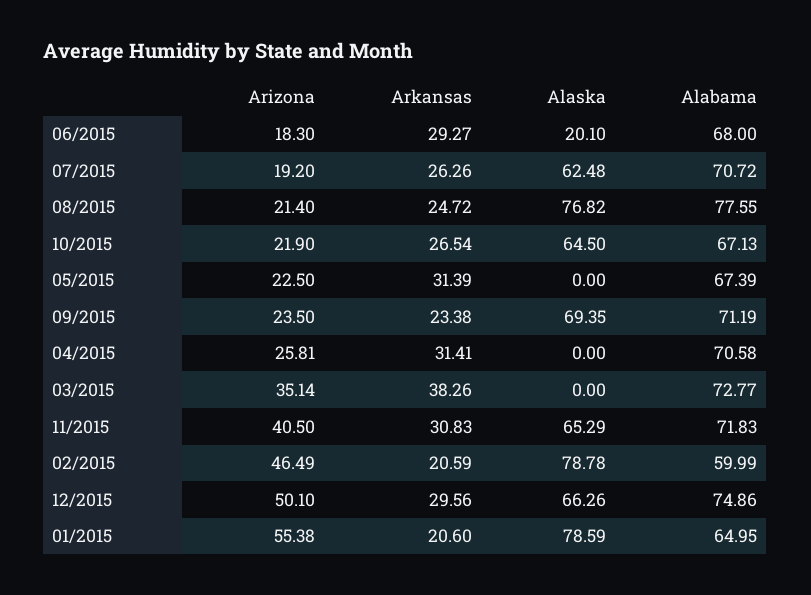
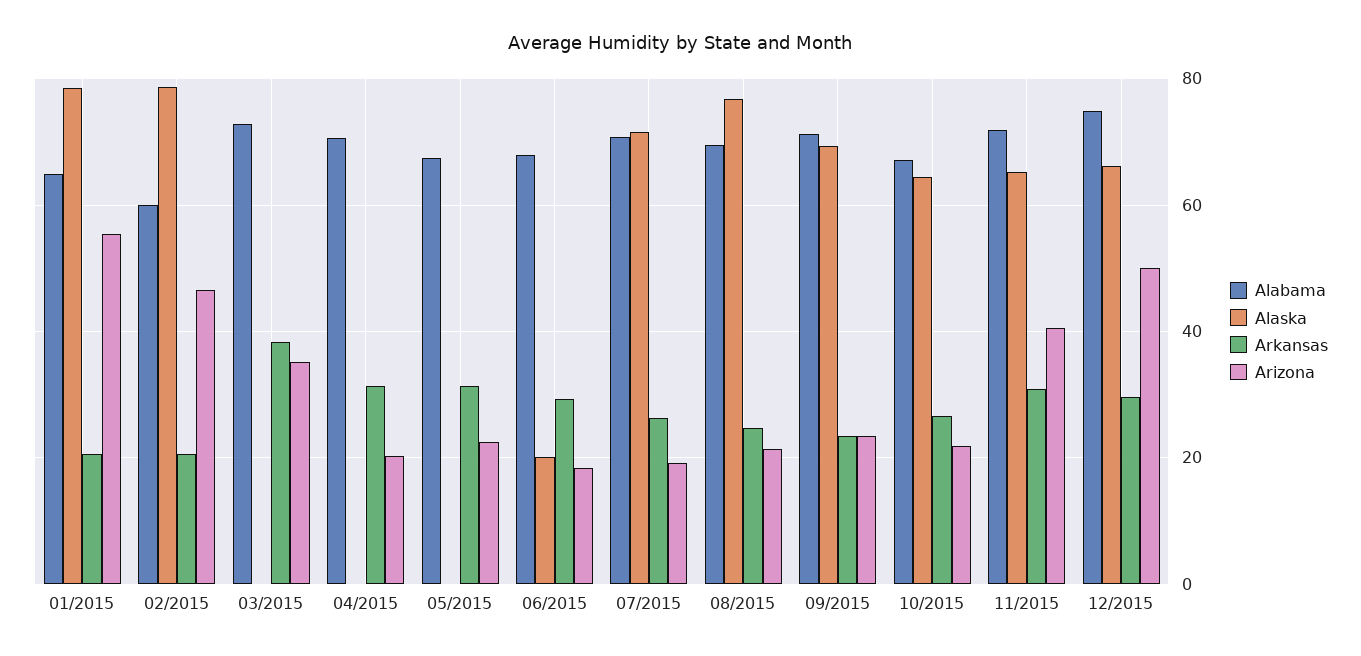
  {
    "Arizona": {
      "06/2015": 18.3,
      "07/2015": 19.2,
      "08/2015": 21.4,
      "10/2015": 21.9,
      "05/2015": 22.5,
      "09/2015": 23.5,
-     "04/2015": 25.81,
+     "04/2015": 20,
      "03/2015": 35.14,
      "11/2015": 40.5,
      "02/2015": 46.49,
      "12/2015": 50.1,
      "01/2015": 55.38
    },
    "Arkansas": {
      "06/2015": 29.27,
      "07/2015": 26.26,
      "08/2015": 24.72,
      "10/2015": 26.54,
      "05/2015": 31.39,
      "09/2015": 23.38,
      "04/2015": 31.41,
      "03/2015": 38.26,
      "11/2015": 30.83,
      "02/2015": 20.59,
      "12/2015": 29.56,
      "01/2015": 20.6
    },
    "Alaska": {
      "06/2015": 20.1,
-     "07/2015": 62.48,
+     "07/2015": 72,
      "08/2015": 76.82,
      "10/2015": 64.5,
      "05/2015": 0,
      "09/2015": 69.35,
      "04/2015": 0,
      "03/2015": 0,
      "11/2015": 65.29,
      "02/2015": 78.78,
      "12/2015": 66.26,
      "01/2015": 78.59
    },
    "Alabama": {
      "06/2015": 68,
      "07/2015": 70.72,
-     "08/2015": 77.55,
+     "08/2015": 70,
      "10/2015": 67.13,
      "05/2015": 67.39,
      "09/2015": 71.19,
      "04/2015": 70.58,
      "03/2015": 72.77,
      "11/2015": 71.83,
      "02/2015": 59.99,
      "12/2015": 74.86,
      "01/2015": 64.95
    }
  }

